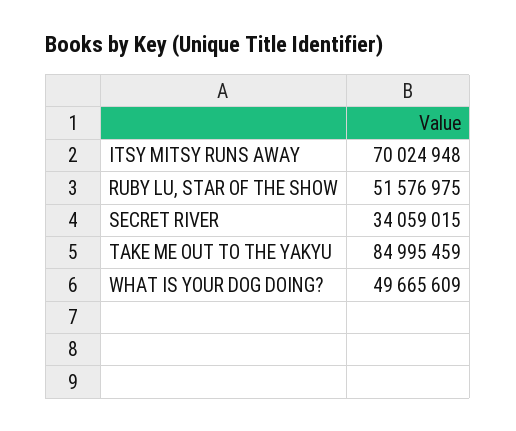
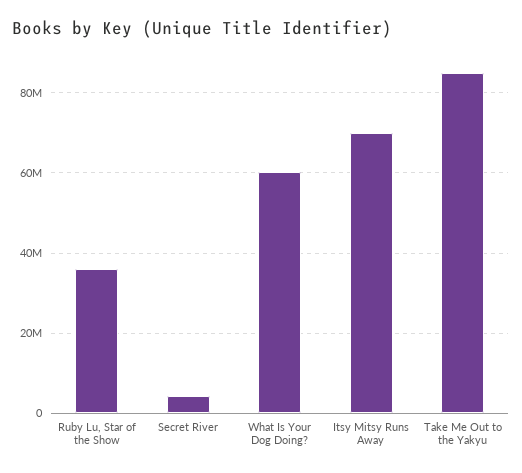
  {
    "ITSY MITSY RUNS AWAY": 70024948,
-   "RUBY LU, STAR OF THE SHOW": 51576975,
+   "RUBY LU, STAR OF THE SHOW": 36000000,
-   "SECRET RIVER": 34059015,
+   "SECRET RIVER": 4000000,
    "TAKE ME OUT TO THE YAKYU": 84995459,
-   "WHAT IS YOUR DOG DOING?": 49665609
+   "WHAT IS YOUR DOG DOING?": 60000000
  }

